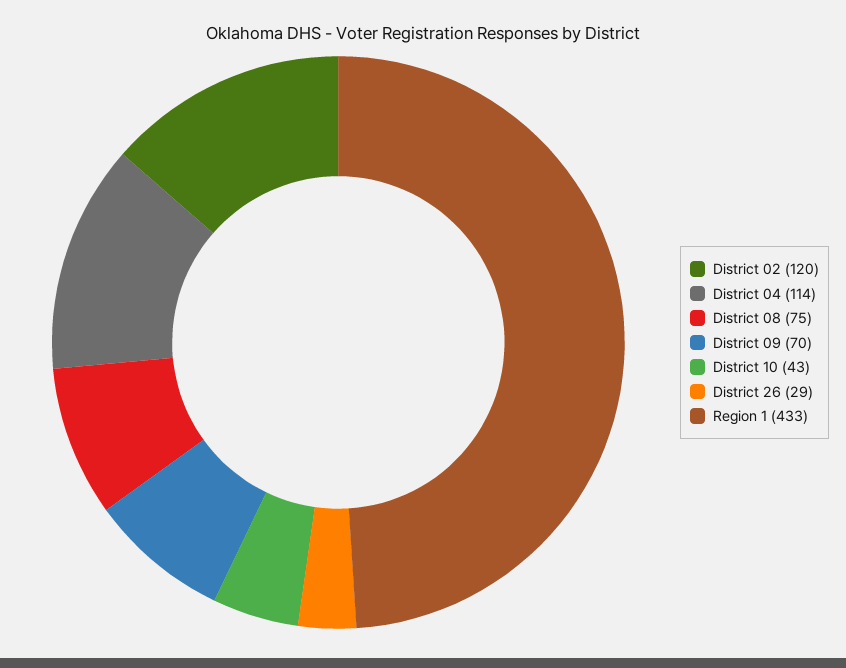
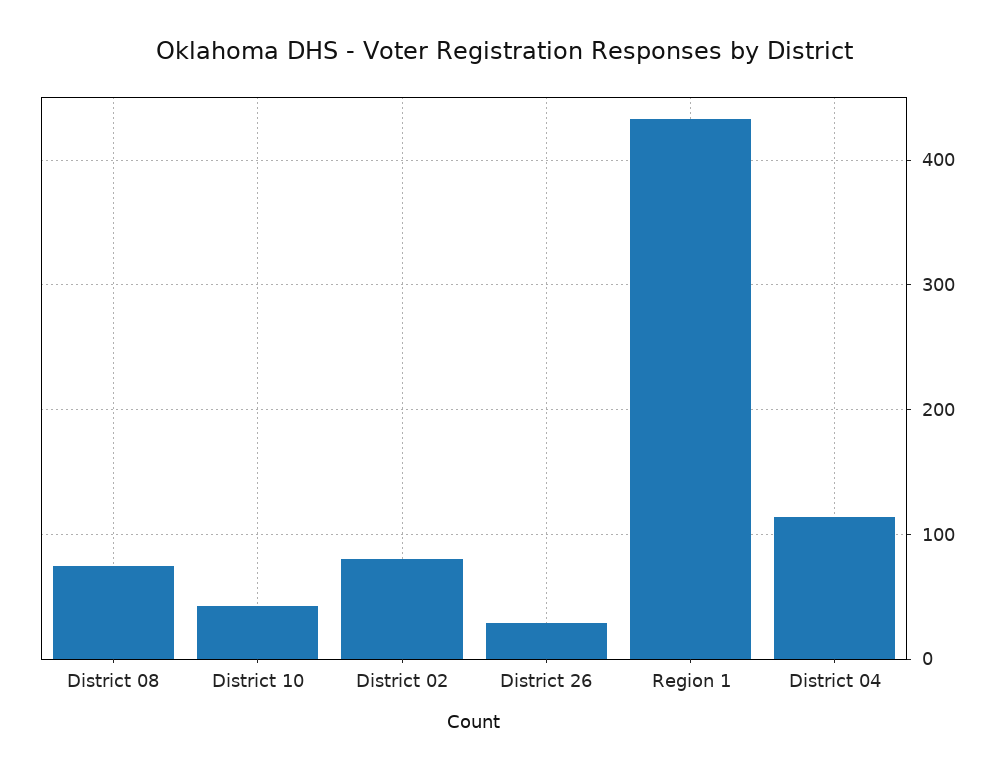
  {
-   "District 02": 120,
+   "District 02": 80,
    "District 04": 114,
    "District 08": 75,
-   "District 09": 70,
    "District 10": 43,
    "District 26": 29,
    "Region 1": 433
  }

